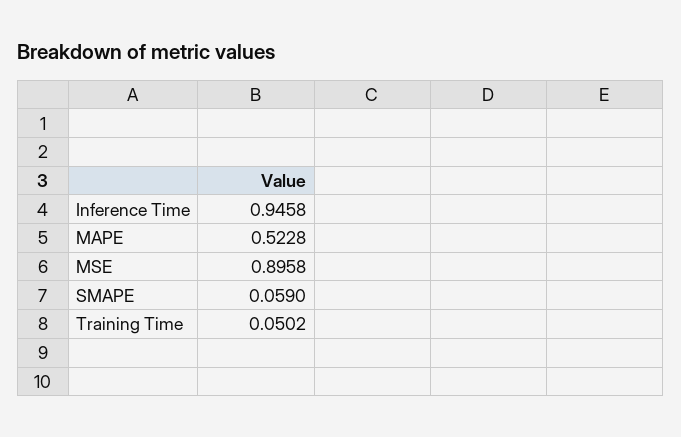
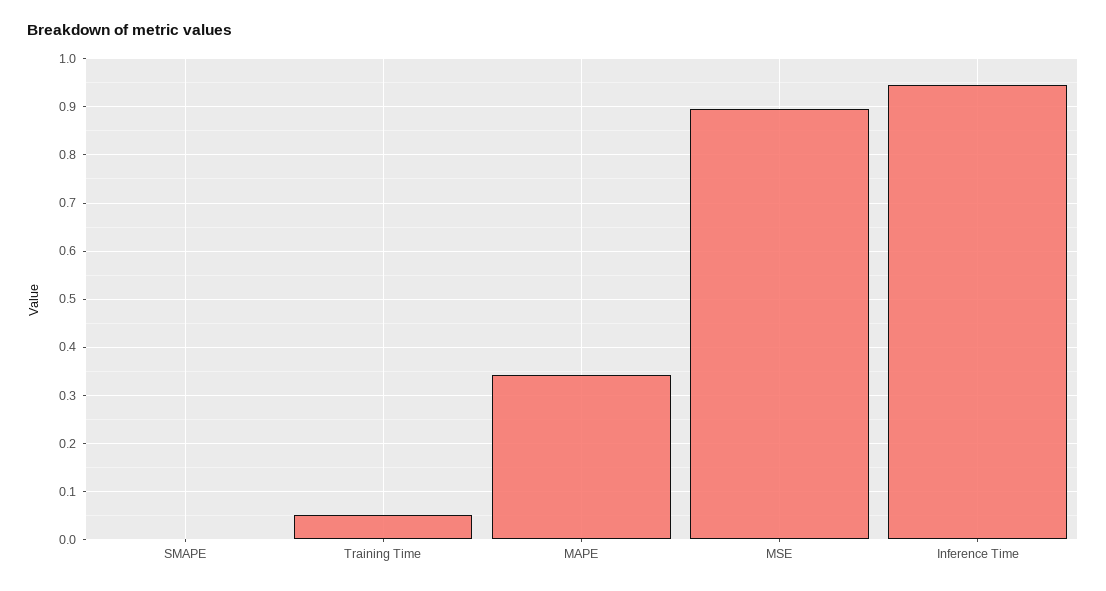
  {
    "Inference Time": 0.9458,
-   "MAPE": 0.5228,
+   "MAPE": 0.34,
    "MSE": 0.8958,
-   "SMAPE": 0.059,
+   "SMAPE": 0,
    "Training Time": 0.0502
  }

